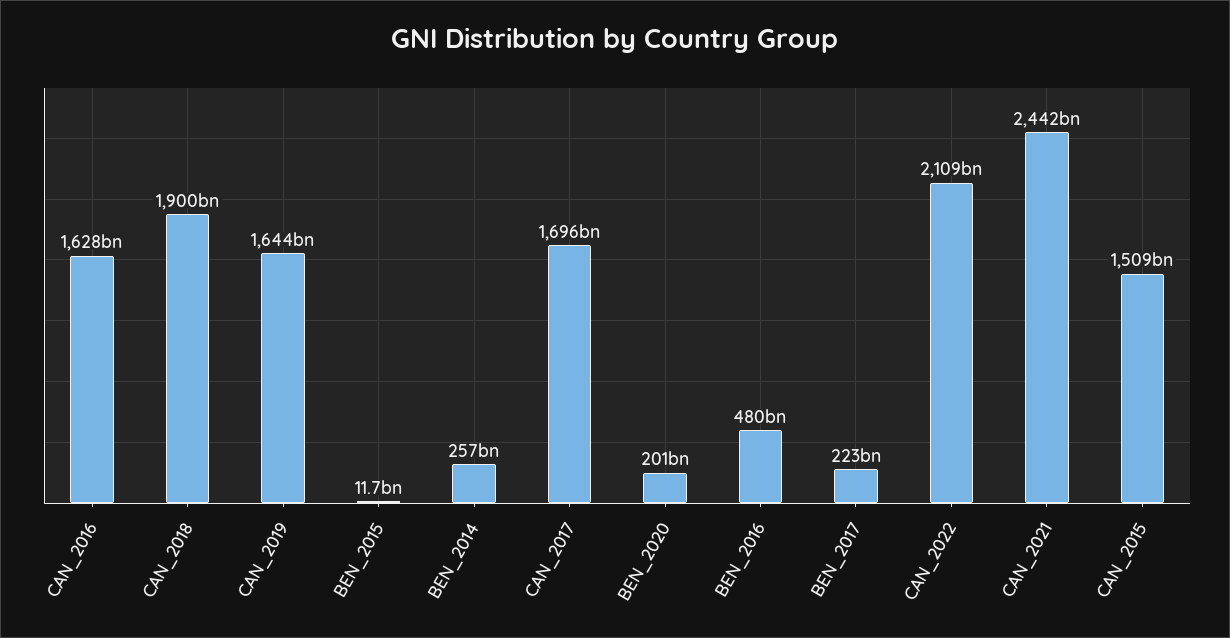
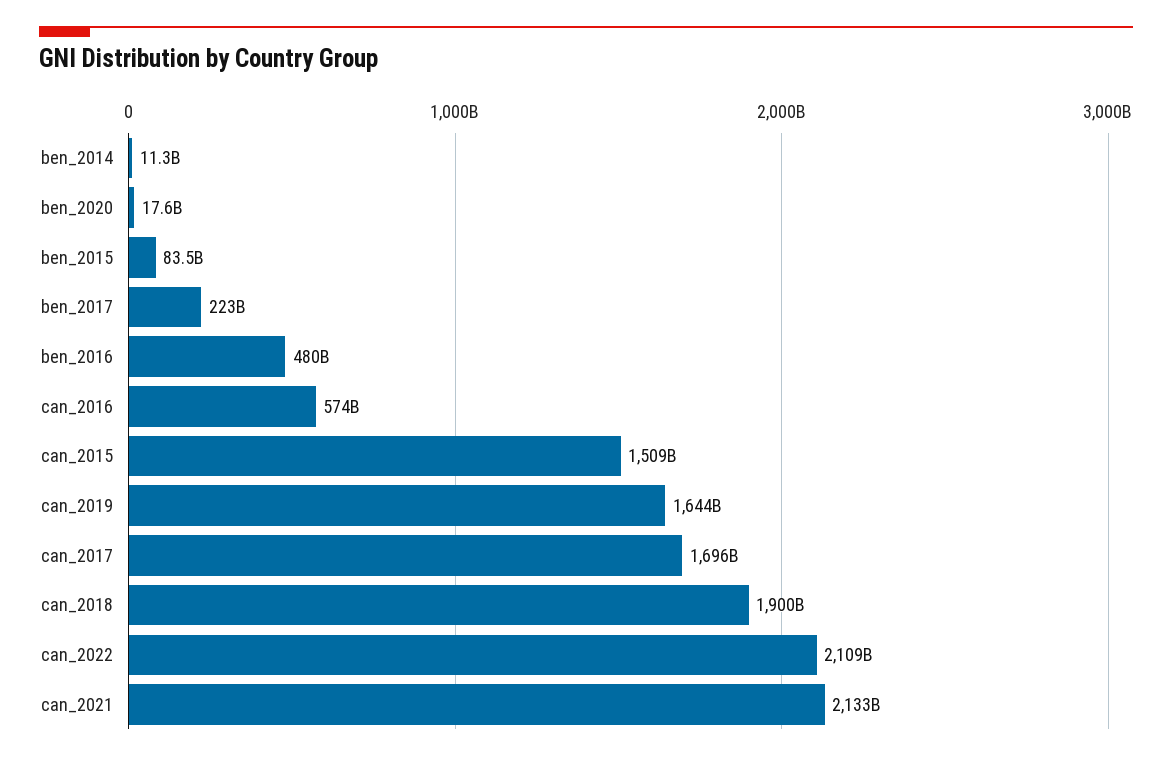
  {
-   "CAN_2016": 1628000000000,
+   "CAN_2016": 574000000000,
    "CAN_2018": 1900000000000,
    "CAN_2019": 1644000000000,
-   "BEN_2015": 11700000000,
+   "BEN_2015": 83500000000,
-   "BEN_2014": 257000000000,
+   "BEN_2014": 11300000000,
    "CAN_2017": 1696000000000,
-   "BEN_2020": 201000000000,
+   "BEN_2020": 17600000000,
    "BEN_2016": 480000000000,
    "BEN_2017": 223000000000,
    "CAN_2022": 2109000000000,
-   "CAN_2021": 2442000000000,
+   "CAN_2021": 2133000000000,
    "CAN_2015": 1509000000000
  }

